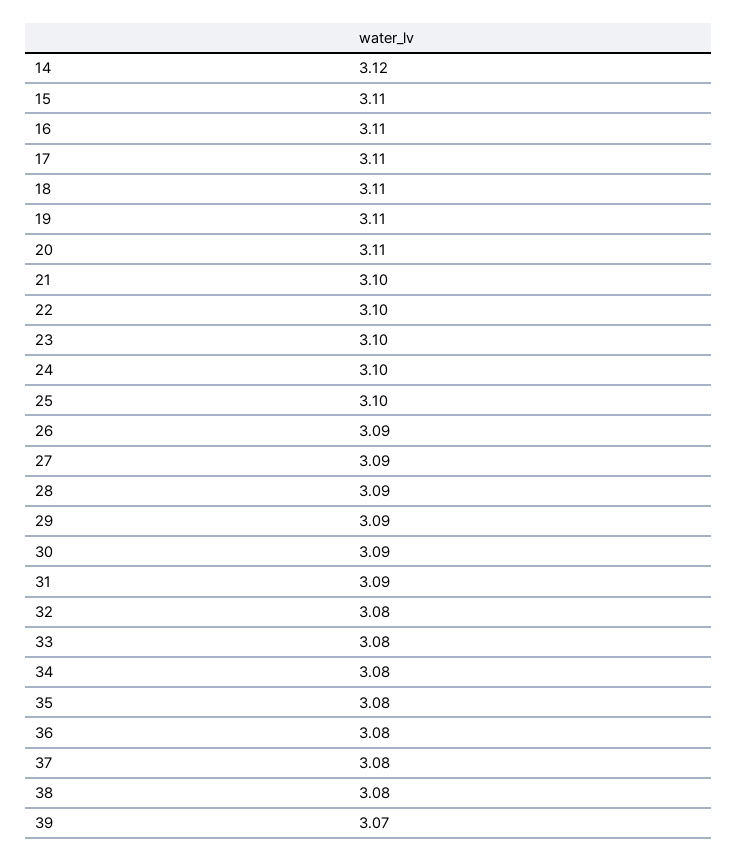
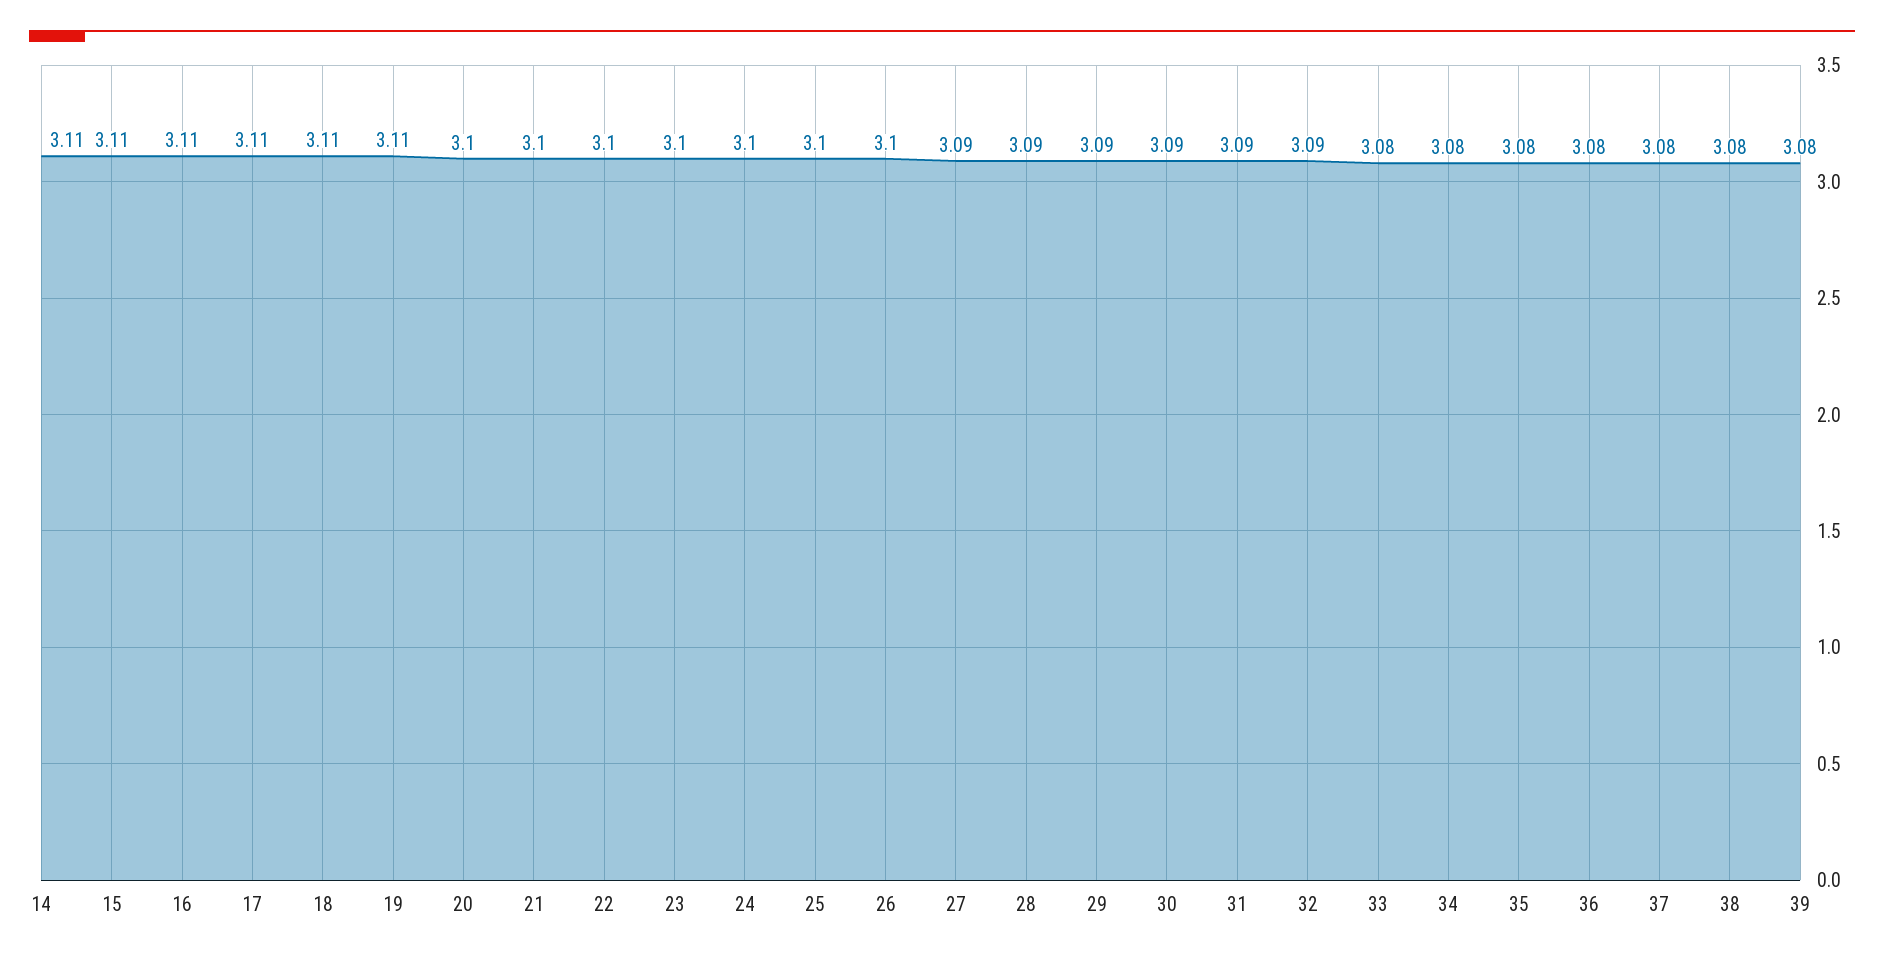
  {
-   "14": 3.12,
+   "14": 3.11,
    "15": 3.11,
    "16": 3.11,
    "17": 3.11,
    "18": 3.11,
    "19": 3.11,
-   "20": 3.11,
+   "20": 3.1,
    "21": 3.1,
    "22": 3.1,
    "23": 3.1,
    "24": 3.1,
    "25": 3.1,
-   "26": 3.09,
+   "26": 3.1,
    "27": 3.09,
    "28": 3.09,
    "29": 3.09,
    "30": 3.09,
    "31": 3.09,
-   "32": 3.08,
+   "32": 3.09,
    "33": 3.08,
    "34": 3.08,
    "35": 3.08,
    "36": 3.08,
    "37": 3.08,
    "38": 3.08,
-   "39": 3.07
+   "39": 3.08
  }

